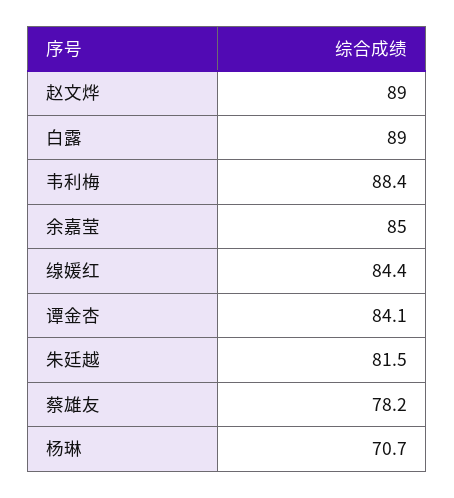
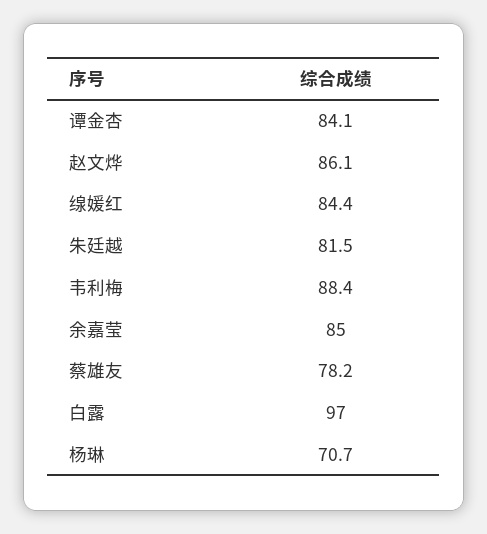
  {
-   "赵文烨": 89,
+   "赵文烨": 86.1,
-   "白露": 89,
+   "白露": 97,
    "韦利梅": 88.4,
    "余嘉莹": 85,
    "缐媛红": 84.4,
    "谭金杏": 84.1,
    "朱廷越": 81.5,
    "蔡雄友": 78.2,
    "杨琳": 70.7
  }

